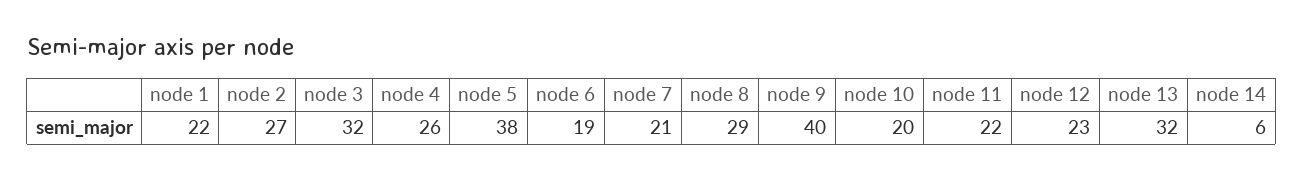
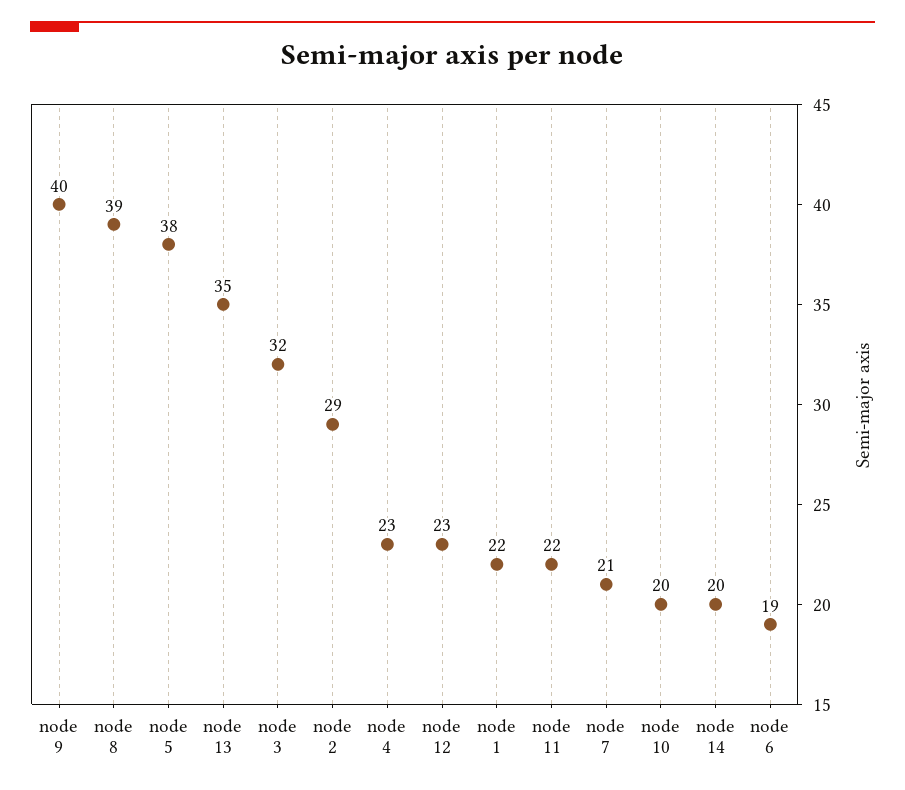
  {
    "node 1": 22,
-   "node 2": 27,
+   "node 2": 29,
    "node 3": 32,
-   "node 4": 26,
+   "node 4": 23,
    "node 5": 38,
    "node 6": 19,
    "node 7": 21,
-   "node 8": 29,
+   "node 8": 39,
    "node 9": 40,
    "node 10": 20,
    "node 11": 22,
    "node 12": 23,
-   "node 13": 32,
+   "node 13": 35,
-   "node 14": 6
+   "node 14": 20
  }

